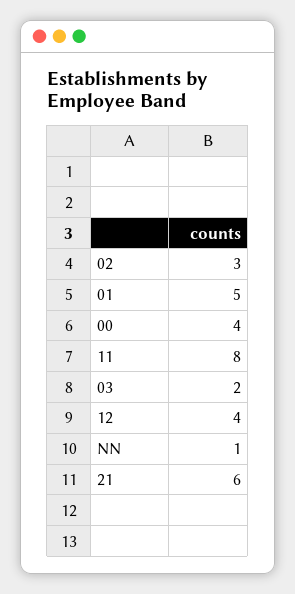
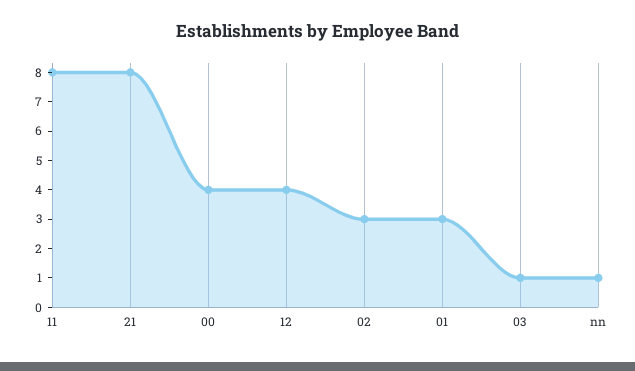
  {
    "02": 3,
-   "01": 5,
+   "01": 3,
    "00": 4,
    "11": 8,
-   "03": 2,
+   "03": 1,
    "12": 4,
    "NN": 1,
-   "21": 6
+   "21": 8
  }

